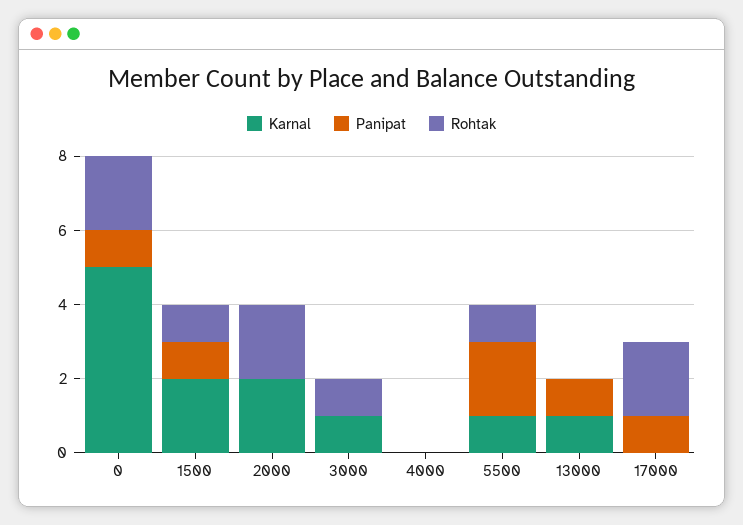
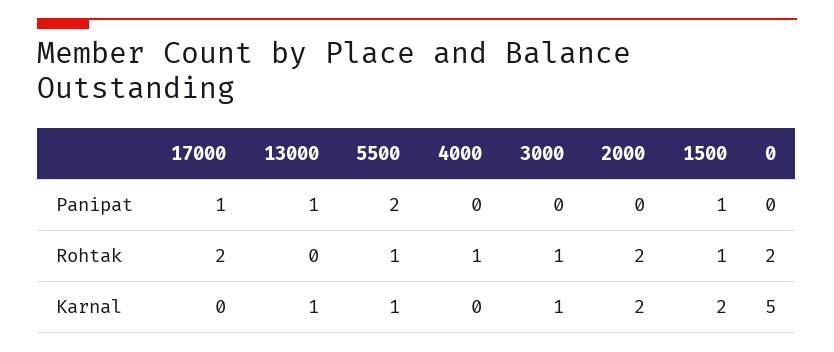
  {
    "Karnal": {
      "0": 5,
      "1500": 2,
      "2000": 2,
      "3000": 1,
      "4000": 0,
      "5500": 1,
      "13000": 1,
      "17000": 0
    },
    "Panipat": {
-     "0": 1,
+     "0": 0,
      "1500": 1,
      "2000": 0,
      "3000": 0,
      "4000": 0,
      "5500": 2,
      "13000": 1,
      "17000": 1
    },
    "Rohtak": {
      "0": 2,
      "1500": 1,
      "2000": 2,
      "3000": 1,
-     "4000": 0,
+     "4000": 1,
      "5500": 1,
      "13000": 0,
      "17000": 2
    }
  }

